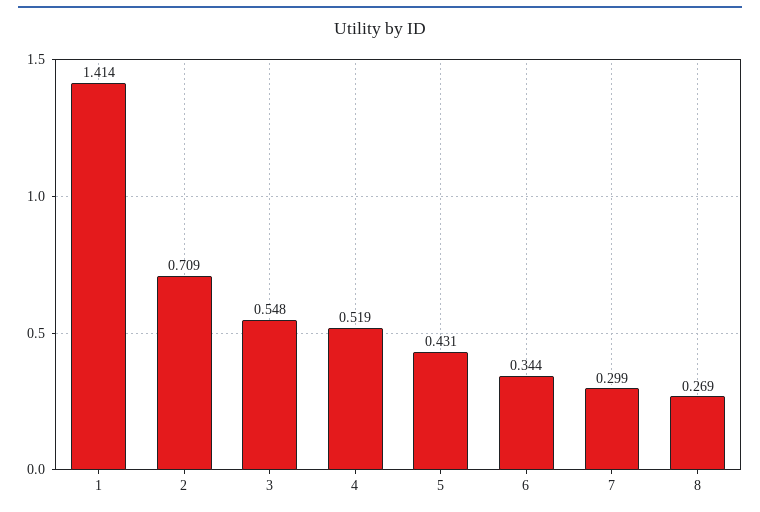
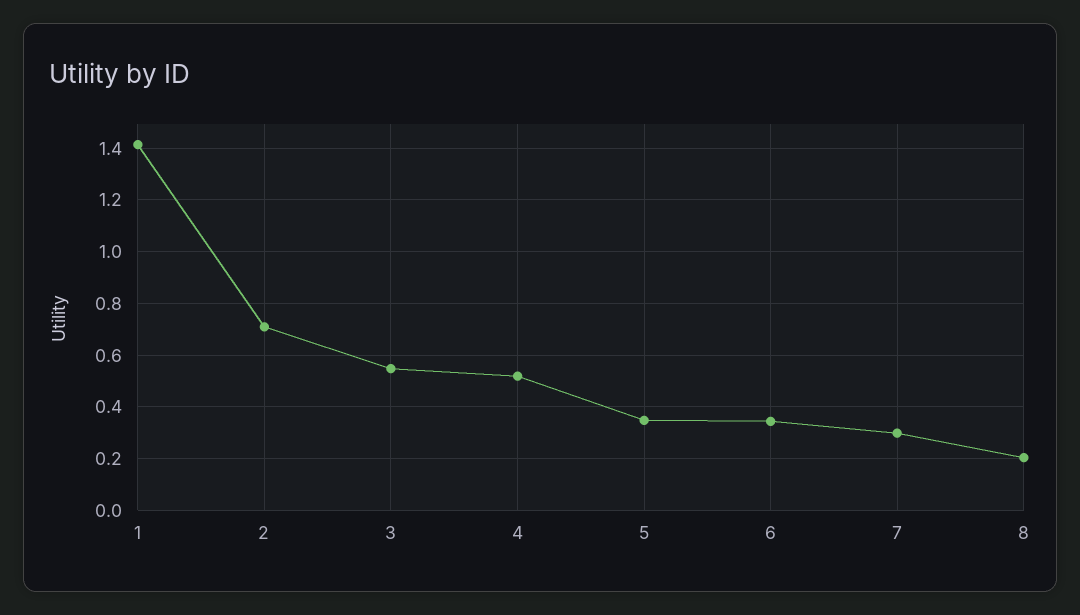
  {
    "1": 1.414,
    "2": 0.709,
    "3": 0.548,
    "4": 0.519,
-   "5": 0.431,
+   "5": 0.35,
    "6": 0.344,
    "7": 0.299,
-   "8": 0.269
+   "8": 0.2
  }

